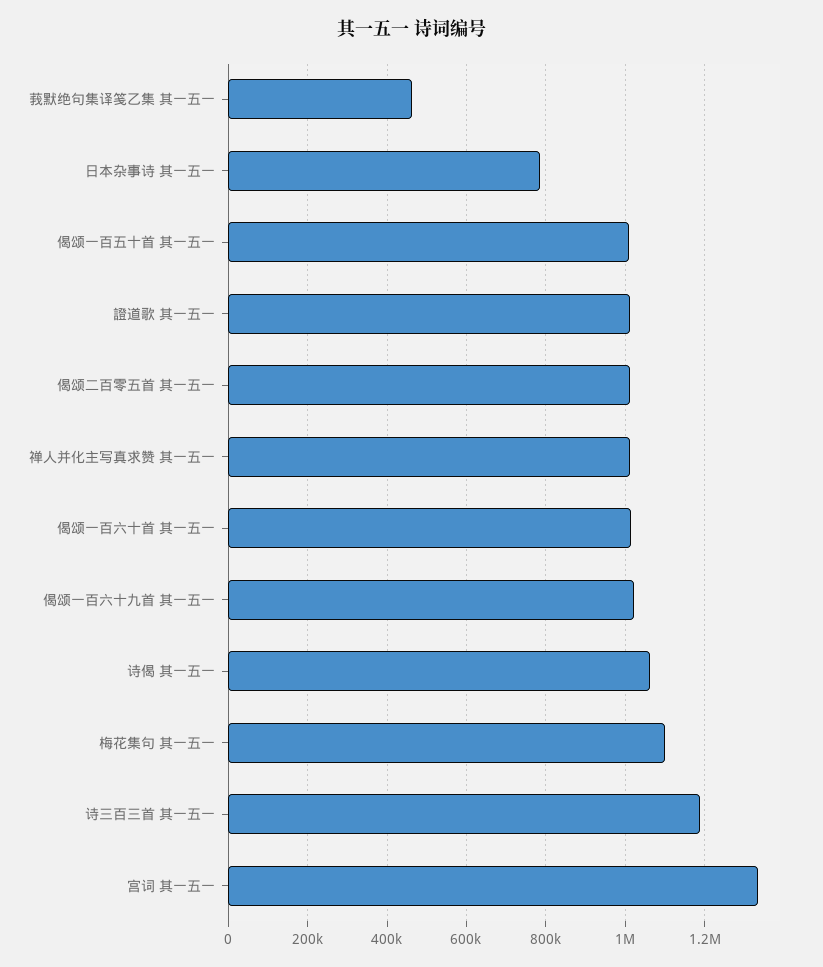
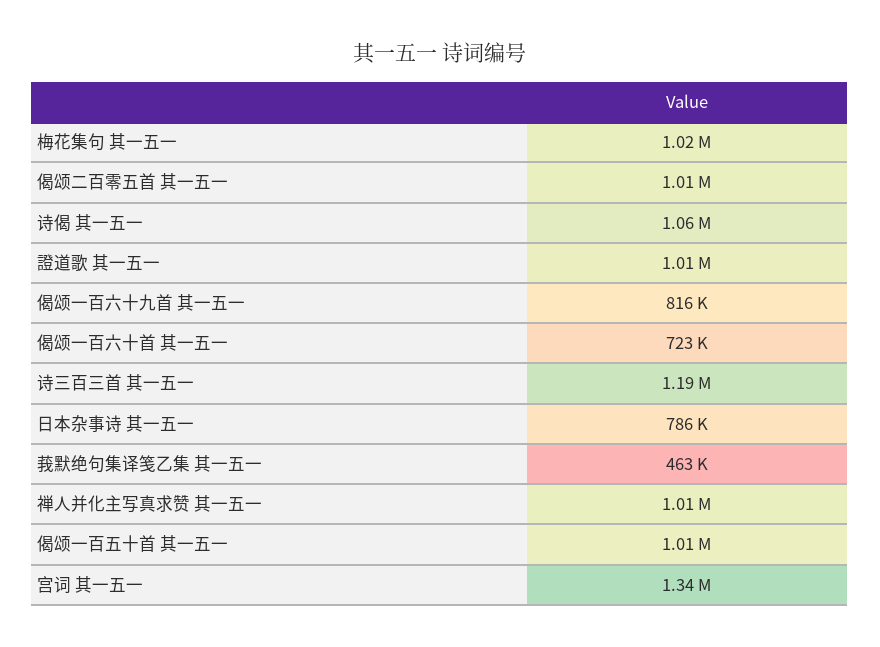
  {
    "莪默绝句集译笺乙集 其一五一": 463000,
    "日本杂事诗 其一五一": 786000,
    "偈颂一百五十首 其一五一": 1010000,
    "證道歌 其一五一": 1010000,
    "偈颂二百零五首 其一五一": 1010000,
    "禅人并化主写真求赞 其一五一": 1010000,
-   "偈颂一百六十首 其一五一": 1020000,
+   "偈颂一百六十首 其一五一": 723000,
-   "偈颂一百六十九首 其一五一": 1020000,
+   "偈颂一百六十九首 其一五一": 816000,
    "诗偈 其一五一": 1060000,
-   "梅花集句 其一五一": 1100000,
+   "梅花集句 其一五一": 1020000,
    "诗三百三首 其一五一": 1190000,
    "宫词 其一五一": 1340000
  }

